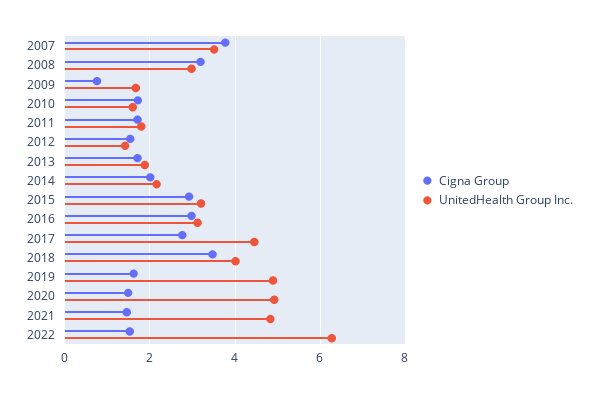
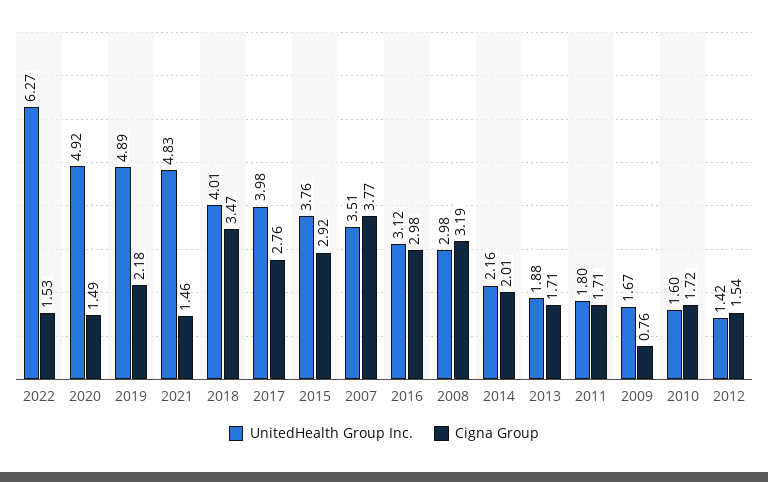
  {
    "Cigna Group": {
      "2007": 3.77,
      "2008": 3.19,
      "2009": 0.76,
      "2010": 1.72,
      "2011": 1.71,
      "2012": 1.54,
      "2013": 1.71,
      "2014": 2.01,
      "2015": 2.92,
      "2016": 2.98,
      "2017": 2.76,
      "2018": 3.47,
-     "2019": 1.6,
+     "2019": 2.18,
      "2020": 1.49,
      "2021": 1.46,
      "2022": 1.53
    },
    "UnitedHealth Group Inc.": {
      "2007": 3.51,
      "2008": 2.98,
      "2009": 1.67,
      "2010": 1.6,
      "2011": 1.8,
      "2012": 1.42,
      "2013": 1.88,
      "2014": 2.16,
-     "2015": 3.2,
+     "2015": 3.76,
      "2016": 3.12,
-     "2017": 4.4,
+     "2017": 3.98,
      "2018": 4.01,
      "2019": 4.89,
      "2020": 4.92,
      "2021": 4.83,
      "2022": 6.27
    }
  }

